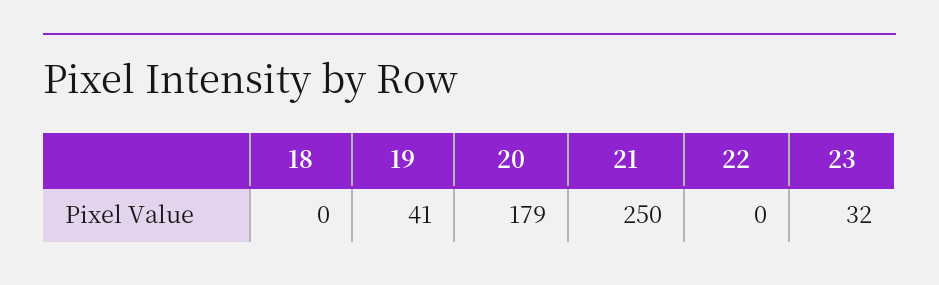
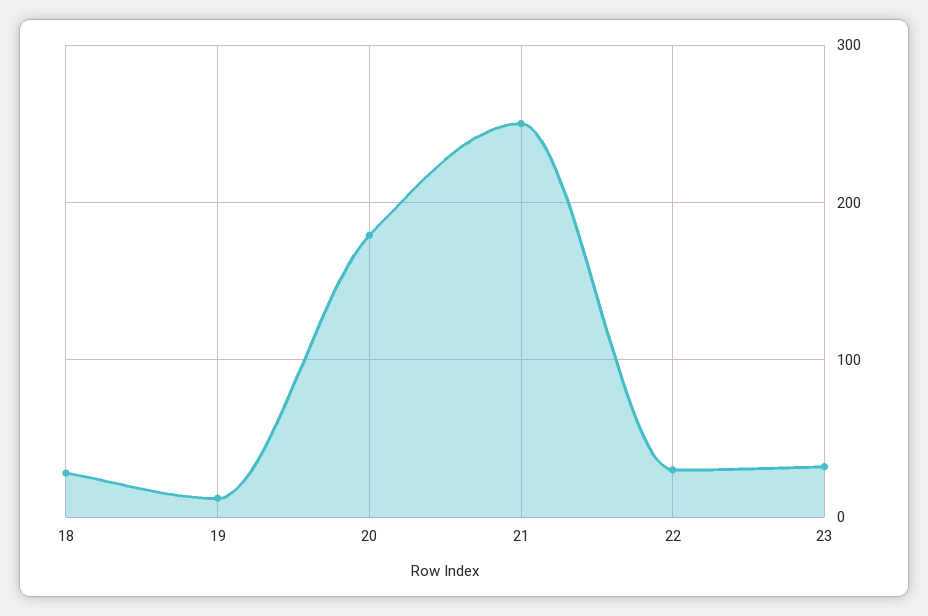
  {
-   "18": 0,
+   "18": 30,
-   "19": 41,
+   "19": 10,
    "20": 179,
    "21": 250,
-   "22": 0,
+   "22": 30,
    "23": 32
  }

